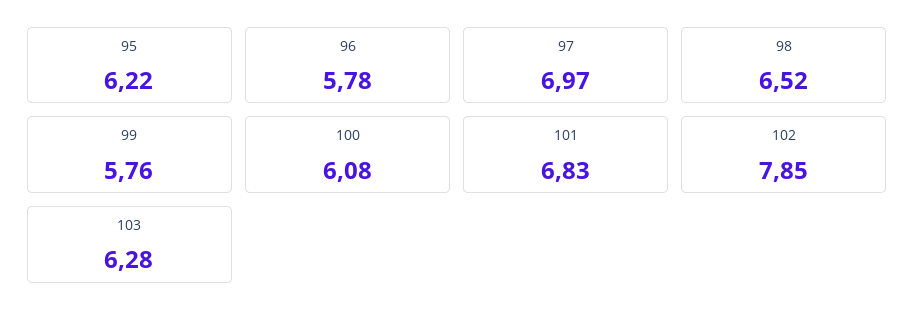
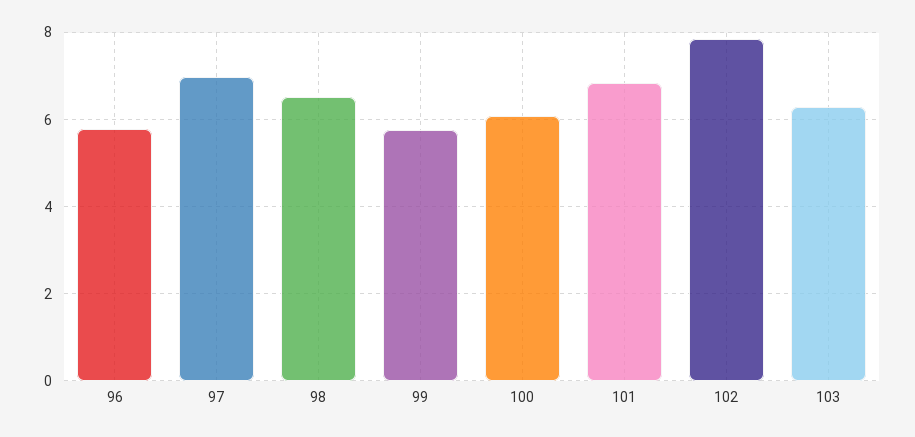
  {
-   "95": 6.22,
    "96": 5.78,
    "97": 6.97,
    "98": 6.52,
    "99": 5.76,
    "100": 6.08,
    "101": 6.83,
    "102": 7.85,
    "103": 6.28
  }

